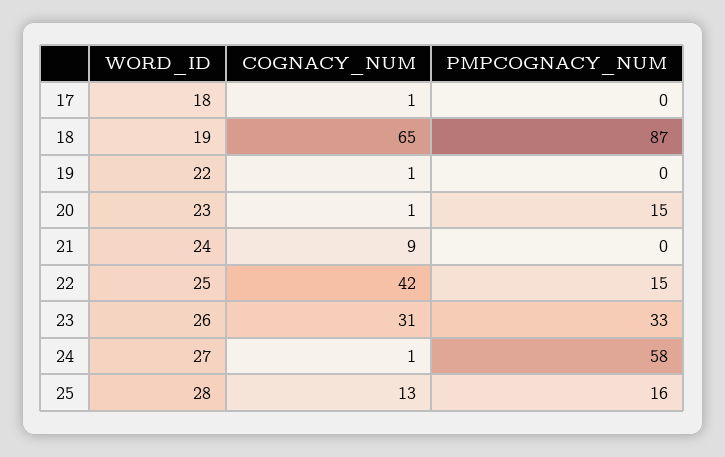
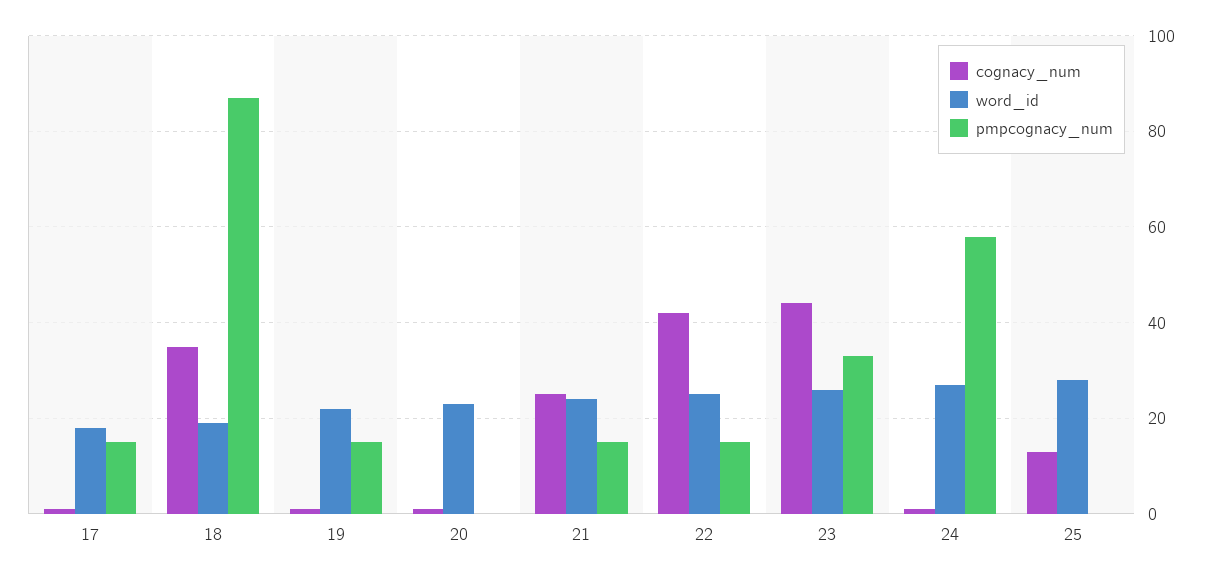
  {
    "WORD_ID": {
      "17": 18,
      "18": 19,
      "19": 22,
      "20": 23,
      "21": 24,
      "22": 25,
      "23": 26,
      "24": 27,
      "25": 28
    },
    "COGNACY_NUM": {
      "17": 1,
-     "18": 65,
+     "18": 35,
      "19": 1,
      "20": 1,
-     "21": 9,
+     "21": 25,
      "22": 42,
-     "23": 31,
+     "23": 45,
      "24": 1,
      "25": 13
    },
    "PMPCOGNACY_NUM": {
-     "17": 0,
+     "17": 15,
      "18": 87,
-     "19": 0,
+     "19": 15,
-     "20": 15,
+     "20": 0,
-     "21": 0,
+     "21": 15,
      "22": 15,
      "23": 33,
      "24": 58,
-     "25": 16
+     "25": 0
    }
  }

